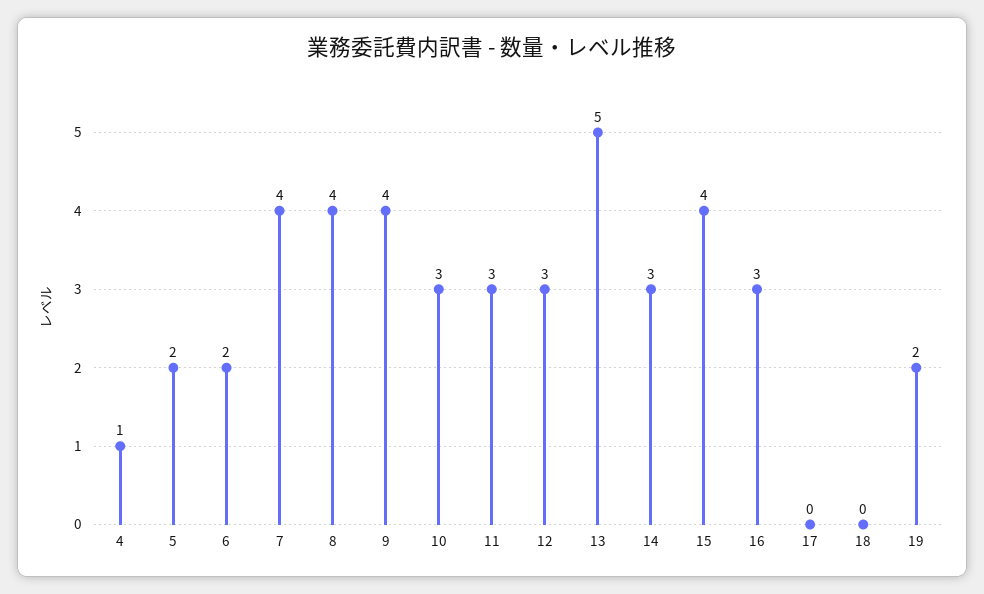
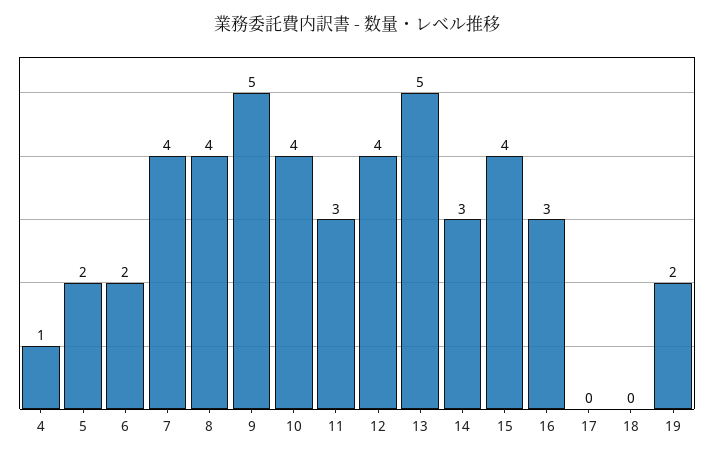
  {
    "4": 1,
    "5": 2,
    "6": 2,
    "7": 4,
    "8": 4,
-   "9": 4,
+   "9": 5,
-   "10": 3,
+   "10": 4,
    "11": 3,
-   "12": 3,
+   "12": 4,
    "13": 5,
    "14": 3,
    "15": 4,
    "16": 3,
    "17": 0,
    "18": 0,
    "19": 2
  }

